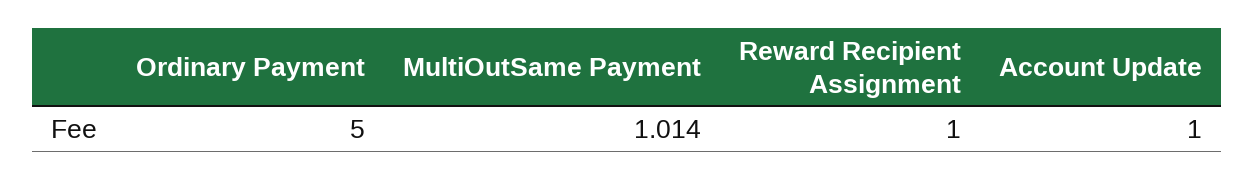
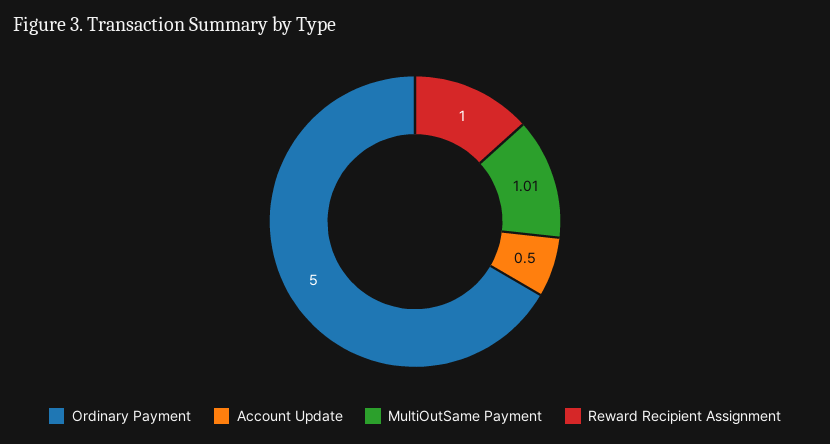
  {
    "Ordinary Payment": 5,
    "MultiOutSame Payment": 1.014,
    "Reward Recipient Assignment": 1,
-   "Account Update": 1
+   "Account Update": 0.5
  }

